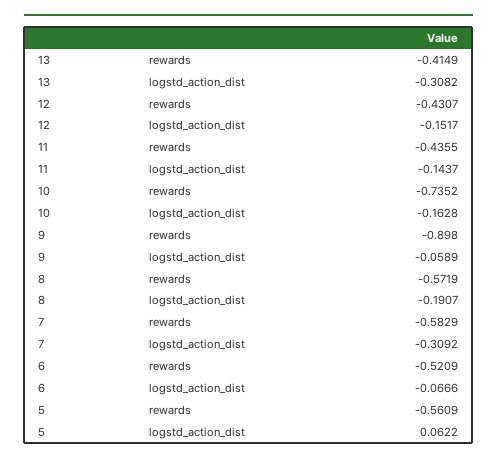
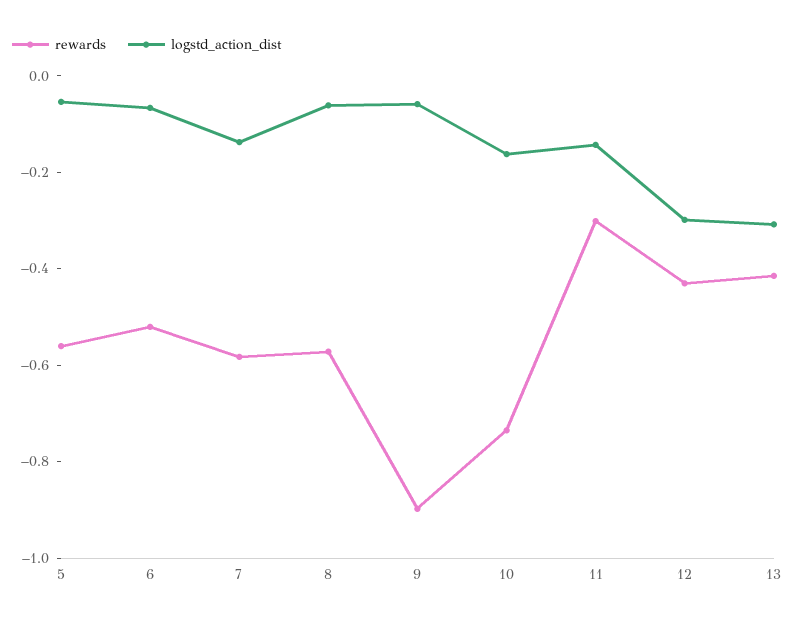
  {
    "rewards": {
      "13": -0.4149,
      "12": -0.4307,
-     "11": -0.4355,
+     "11": -0.3,
      "10": -0.7352,
      "9": -0.898,
      "8": -0.5719,
      "7": -0.5829,
      "6": -0.5209,
      "5": -0.5609
    },
    "logstd_action_dist": {
      "13": -0.3082,
-     "12": -0.1517,
+     "12": -0.3,
      "11": -0.1437,
      "10": -0.1628,
      "9": -0.0589,
-     "8": -0.1907,
+     "8": -0.05,
-     "7": -0.3092,
+     "7": -0.15,
      "6": -0.0666,
-     "5": 0.0622
+     "5": -0.05
    }
  }

